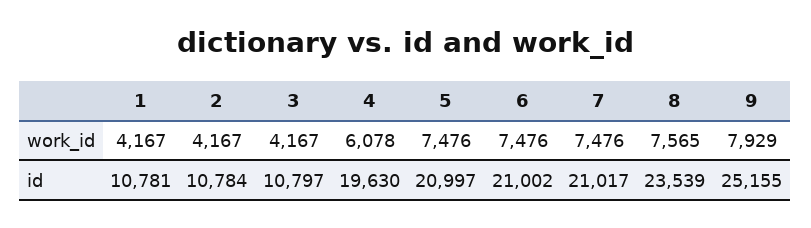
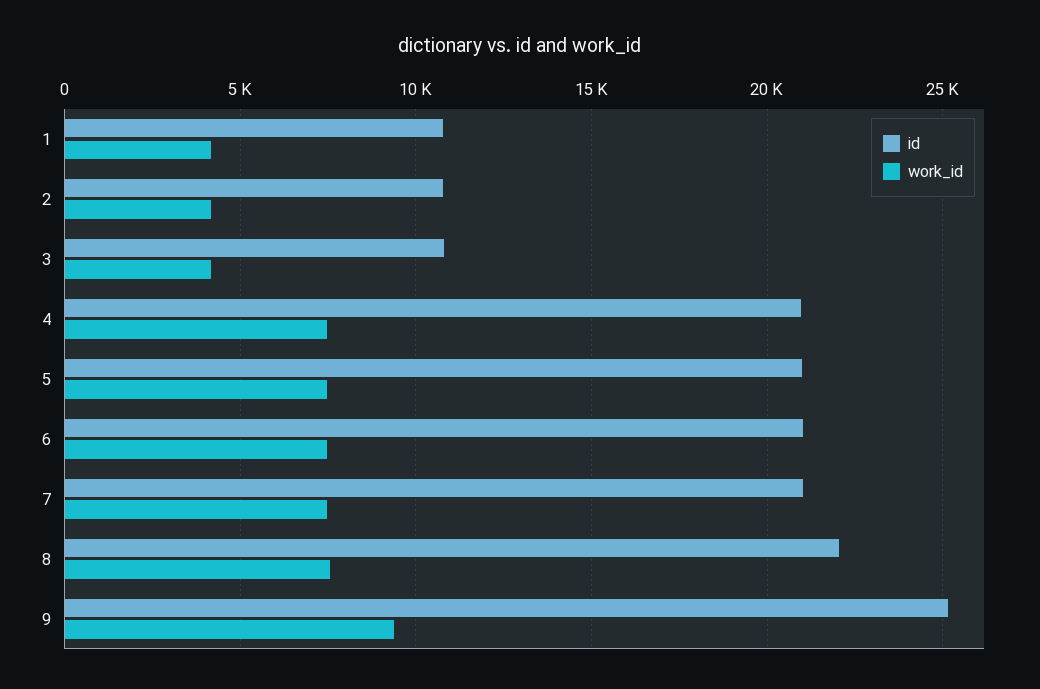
  {
    "work_id": {
      "1": 4167,
      "2": 4167,
      "3": 4167,
-     "4": 6078,
+     "4": 7500,
      "5": 7476,
      "6": 7476,
      "7": 7476,
      "8": 7565,
-     "9": 7929
+     "9": 9500
    },
    "id": {
      "1": 10781,
      "2": 10784,
      "3": 10797,
-     "4": 19630,
+     "4": 21000,
      "5": 20997,
      "6": 21002,
      "7": 21017,
-     "8": 23539,
+     "8": 22000,
      "9": 25155
    }
  }

